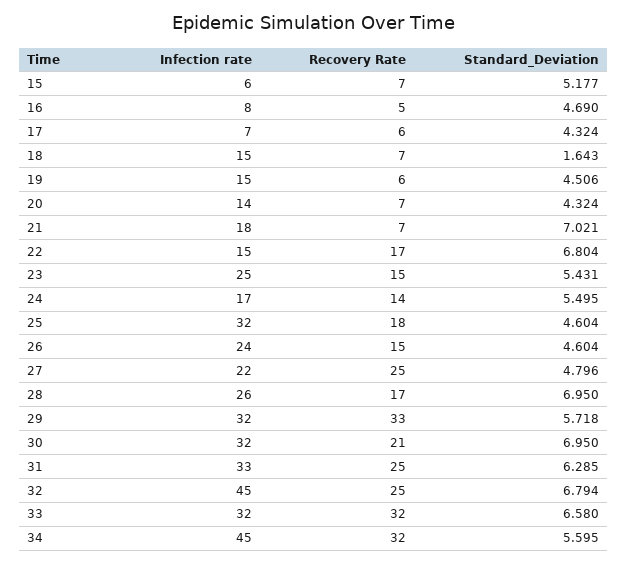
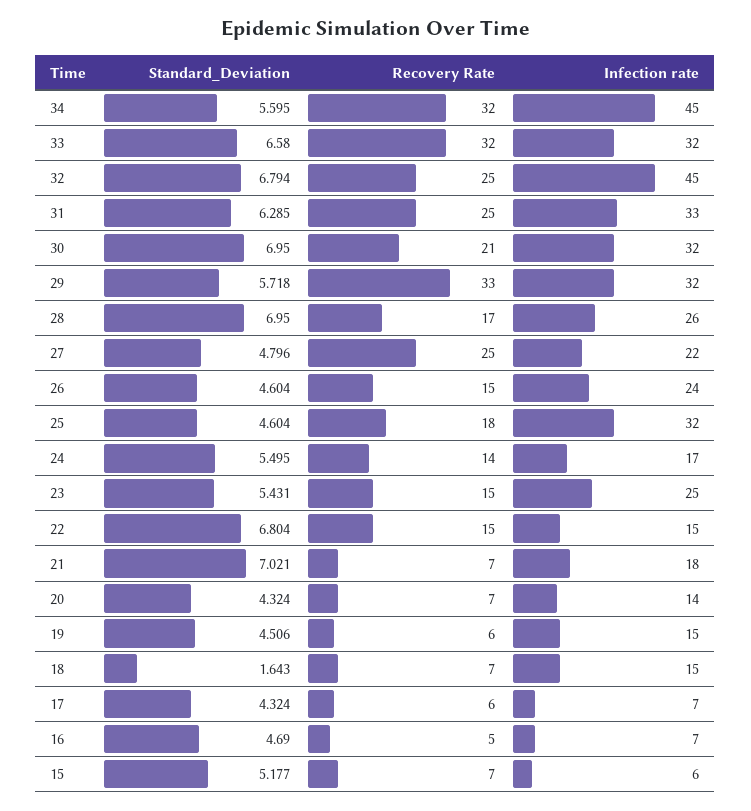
  {
    "Infection rate": {
      "15": 6,
-     "16": 8,
+     "16": 7,
      "17": 7,
      "18": 15,
      "19": 15,
      "20": 14,
      "21": 18,
      "22": 15,
      "23": 25,
      "24": 17,
      "25": 32,
      "26": 24,
      "27": 22,
      "28": 26,
      "29": 32,
      "30": 32,
      "31": 33,
      "32": 45,
      "33": 32,
      "34": 45
    },
    "Recovery Rate": {
      "15": 7,
      "16": 5,
      "17": 6,
      "18": 7,
      "19": 6,
      "20": 7,
      "21": 7,
-     "22": 17,
+     "22": 15,
      "23": 15,
      "24": 14,
      "25": 18,
      "26": 15,
      "27": 25,
      "28": 17,
      "29": 33,
      "30": 21,
      "31": 25,
      "32": 25,
      "33": 32,
      "34": 32
    },
    "Standard_Deviation": {
      "15": 5.177,
      "16": 4.69,
      "17": 4.324,
      "18": 1.643,
      "19": 4.506,
      "20": 4.324,
      "21": 7.021,
      "22": 6.804,
      "23": 5.431,
      "24": 5.495,
      "25": 4.604,
      "26": 4.604,
      "27": 4.796,
      "28": 6.95,
      "29": 5.718,
      "30": 6.95,
      "31": 6.285,
      "32": 6.794,
      "33": 6.58,
      "34": 5.595
    }
  }

